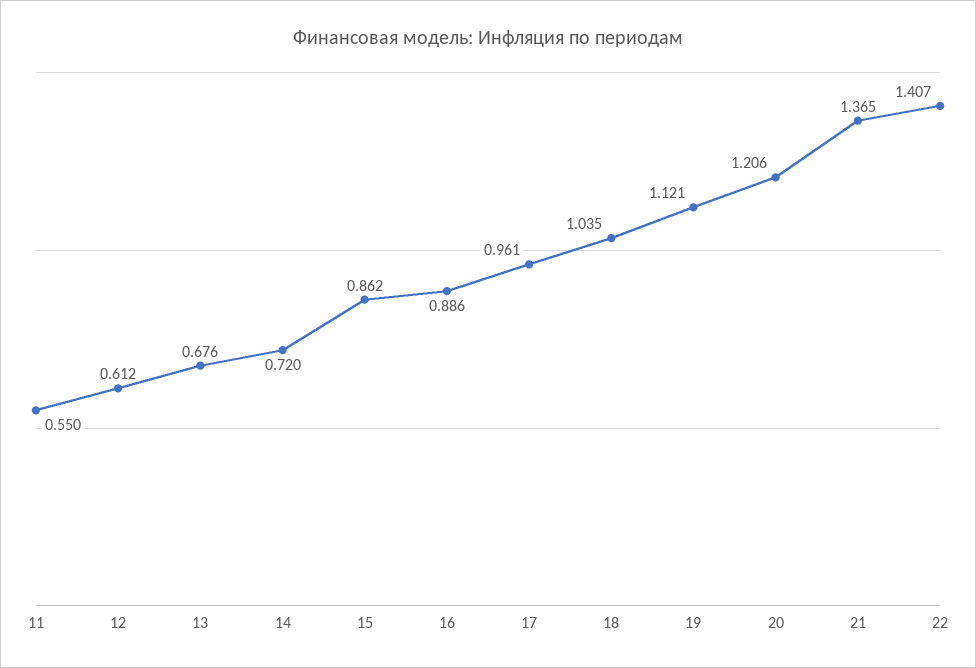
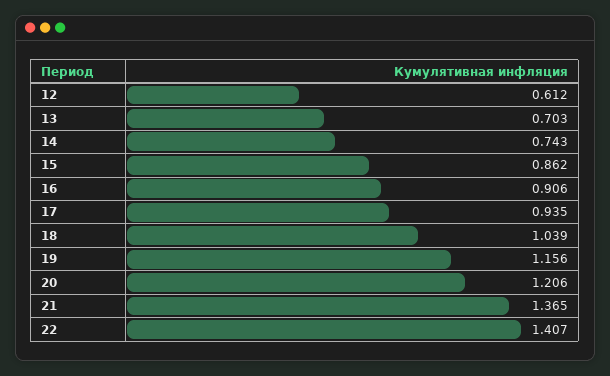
  {
-   "11": 0.55,
    "12": 0.612,
-   "13": 0.676,
+   "13": 0.703,
-   "14": 0.72,
+   "14": 0.743,
    "15": 0.862,
-   "16": 0.886,
+   "16": 0.906,
-   "17": 0.961,
+   "17": 0.935,
-   "18": 1.035,
+   "18": 1.039,
-   "19": 1.121,
+   "19": 1.156,
    "20": 1.206,
    "21": 1.365,
    "22": 1.407
  }

